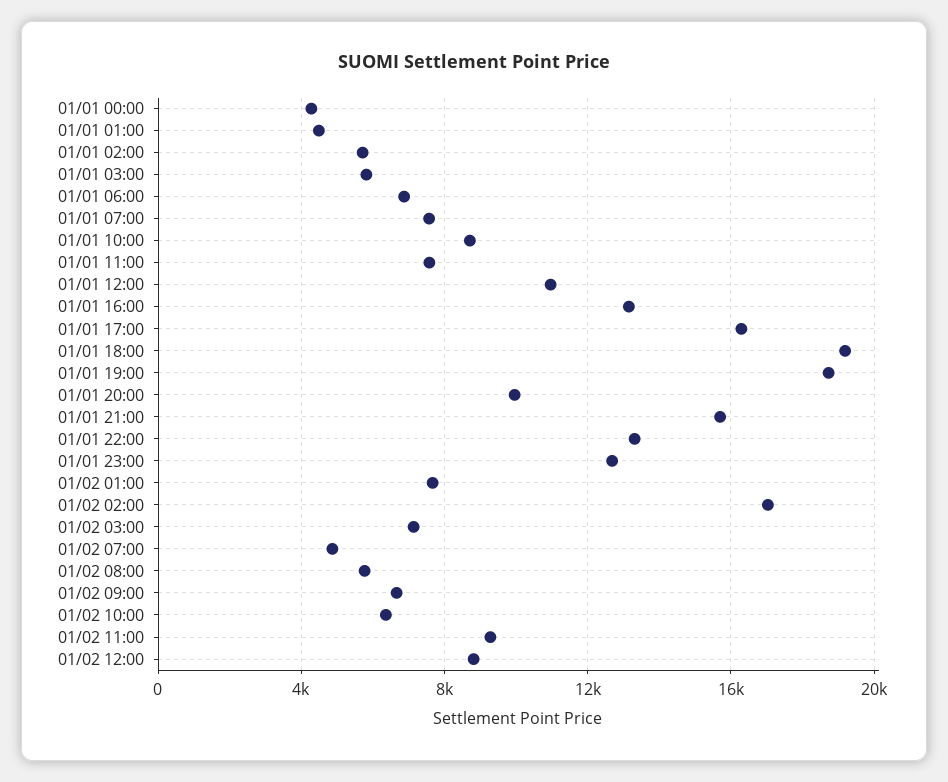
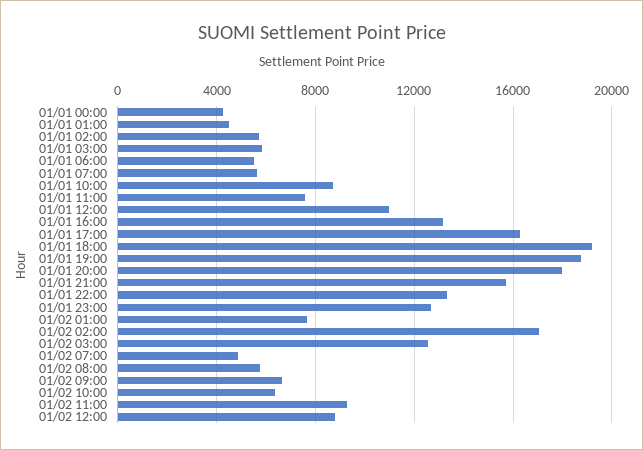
  {
    "01/01 00:00": 4500,
    "01/01 01:00": 4500,
    "01/01 02:00": 5500,
    "01/01 03:00": 6000,
-   "01/01 06:00": 7000,
+   "01/01 06:00": 5500,
-   "01/01 07:00": 7500,
+   "01/01 07:00": 5500,
    "01/01 10:00": 8500,
    "01/01 11:00": 7500,
    "01/01 12:00": 11000,
    "01/01 16:00": 13000,
    "01/01 17:00": 16500,
    "01/01 18:00": 19000,
    "01/01 19:00": 18500,
-   "01/01 20:00": 10000,
+   "01/01 20:00": 18000,
    "01/01 21:00": 15500,
    "01/01 22:00": 13500,
    "01/01 23:00": 12500,
    "01/02 01:00": 7500,
    "01/02 02:00": 17000,
-   "01/02 03:00": 7000,
+   "01/02 03:00": 12500,
    "01/02 07:00": 5000,
    "01/02 08:00": 6000,
    "01/02 09:00": 6500,
    "01/02 10:00": 6500,
    "01/02 11:00": 9500,
    "01/02 12:00": 9000
  }

